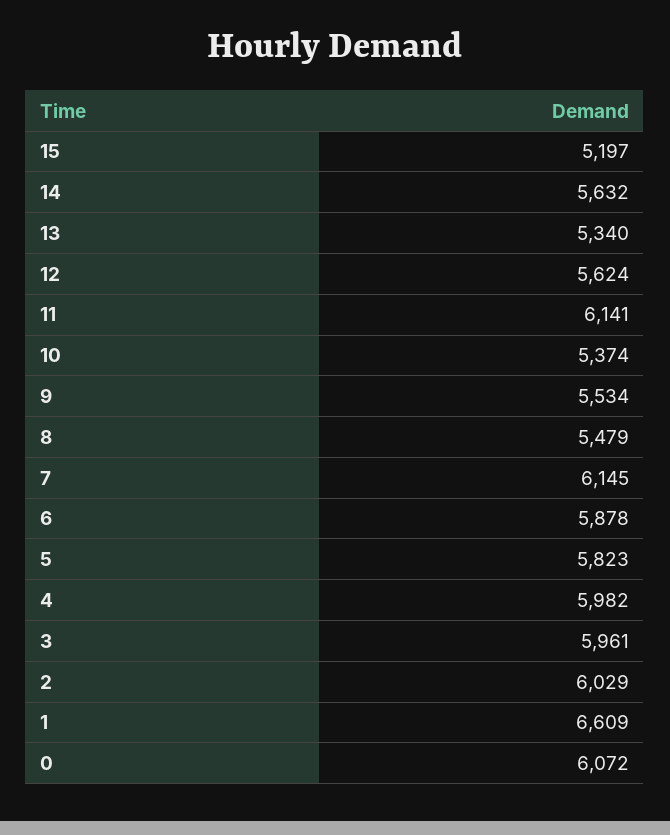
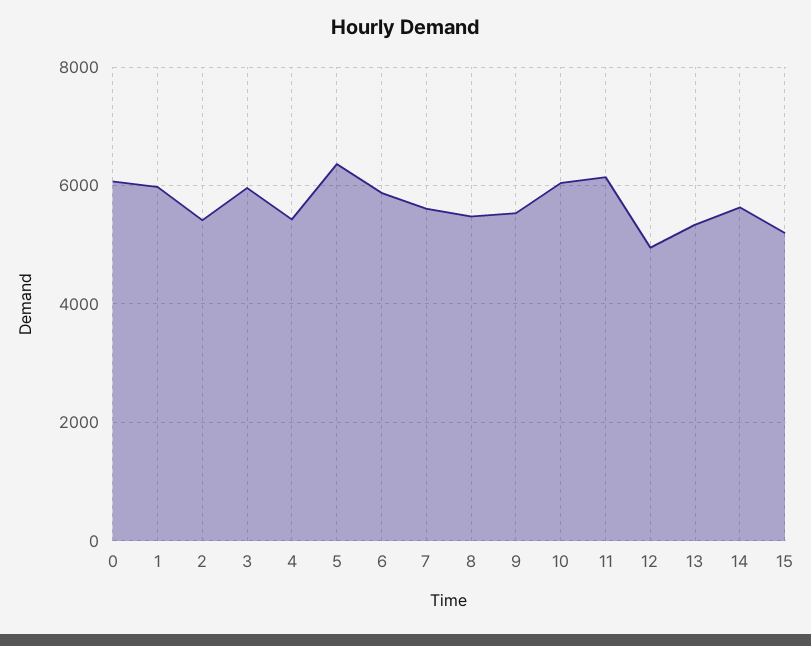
  {
    "15": 5197,
    "14": 5632,
    "13": 5340,
-   "12": 5624,
+   "12": 5000,
    "11": 6141,
-   "10": 5374,
+   "10": 6000,
    "9": 5534,
    "8": 5479,
-   "7": 6145,
+   "7": 5600,
    "6": 5878,
-   "5": 5823,
+   "5": 6400,
-   "4": 5982,
+   "4": 5400,
    "3": 5961,
-   "2": 6029,
+   "2": 5400,
-   "1": 6609,
+   "1": 6000,
    "0": 6072
  }

